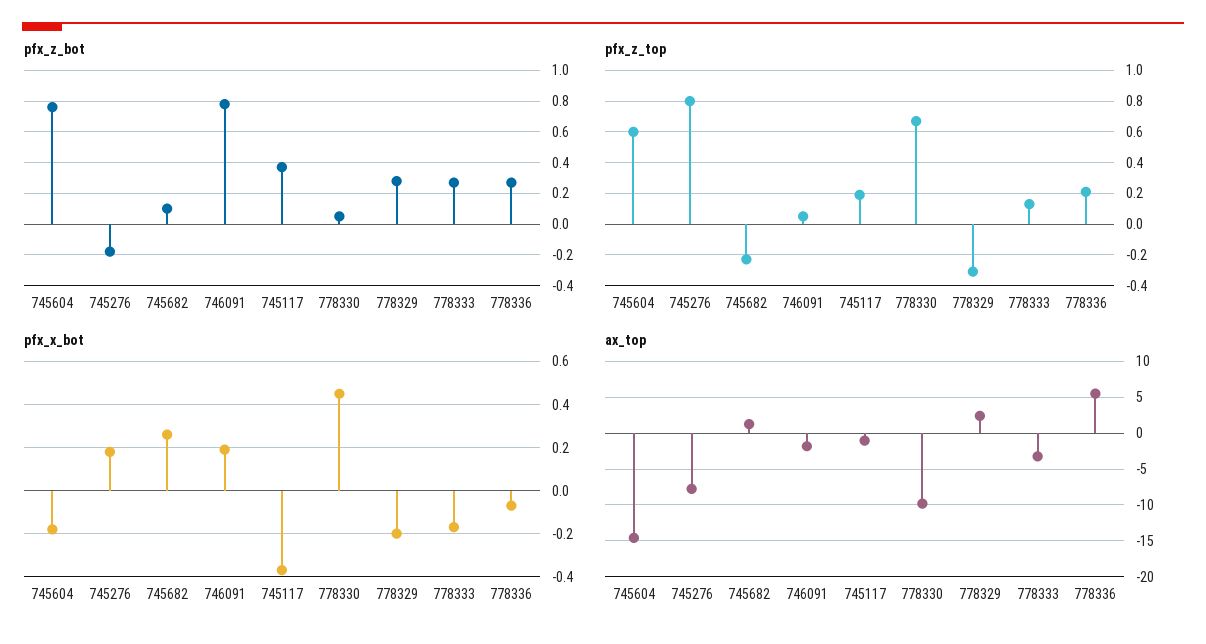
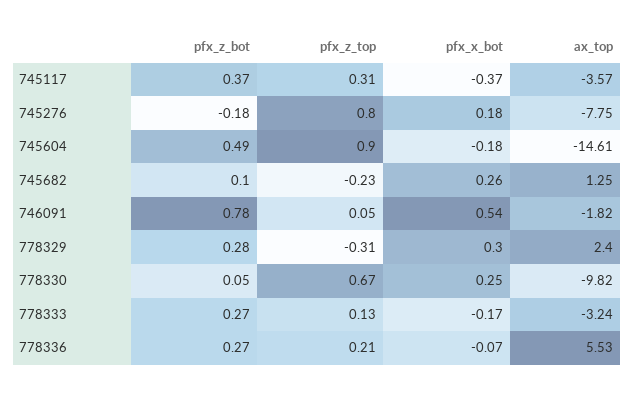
  {
    "pfx_z_bot": {
-     "745604": 0.75,
+     "745604": 0.49,
      "745276": -0.18,
      "745682": 0.1,
      "746091": 0.78,
      "745117": 0.37,
      "778330": 0.05,
      "778329": 0.28,
      "778333": 0.27,
      "778336": 0.27
    },
    "pfx_z_top": {
-     "745604": 0.6,
+     "745604": 0.9,
      "745276": 0.8,
      "745682": -0.23,
      "746091": 0.05,
-     "745117": 0.2,
+     "745117": 0.31,
      "778330": 0.67,
      "778329": -0.31,
      "778333": 0.13,
      "778336": 0.21
    },
    "pfx_x_bot": {
      "745604": -0.18,
      "745276": 0.18,
      "745682": 0.26,
-     "746091": 0.2,
+     "746091": 0.54,
      "745117": -0.37,
-     "778330": 0.45,
+     "778330": 0.25,
-     "778329": -0.2,
+     "778329": 0.3,
      "778333": -0.17,
      "778336": -0.07
    },
    "ax_top": {
      "745604": -14.61,
      "745276": -7.75,
      "745682": 1.25,
      "746091": -1.82,
-     "745117": -1,
+     "745117": -3.57,
      "778330": -9.82,
      "778329": 2.4,
      "778333": -3.24,
      "778336": 5.53
    }
  }

